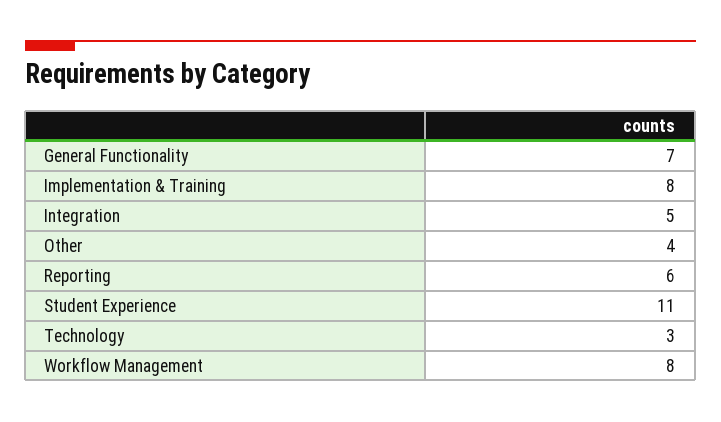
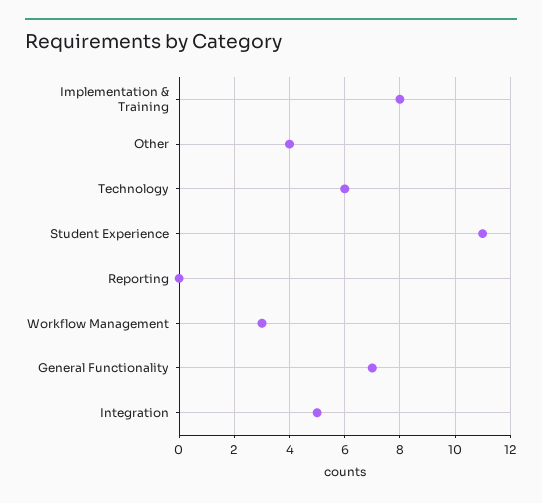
  {
    "General Functionality": 7,
    "Implementation & Training": 8,
    "Integration": 5,
    "Other": 4,
-   "Reporting": 6,
+   "Reporting": 0,
    "Student Experience": 11,
-   "Technology": 3,
+   "Technology": 6,
-   "Workflow Management": 8
+   "Workflow Management": 3
  }

